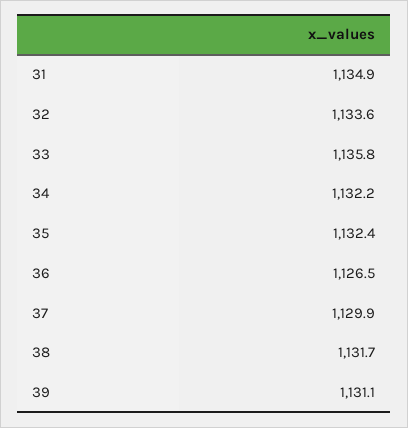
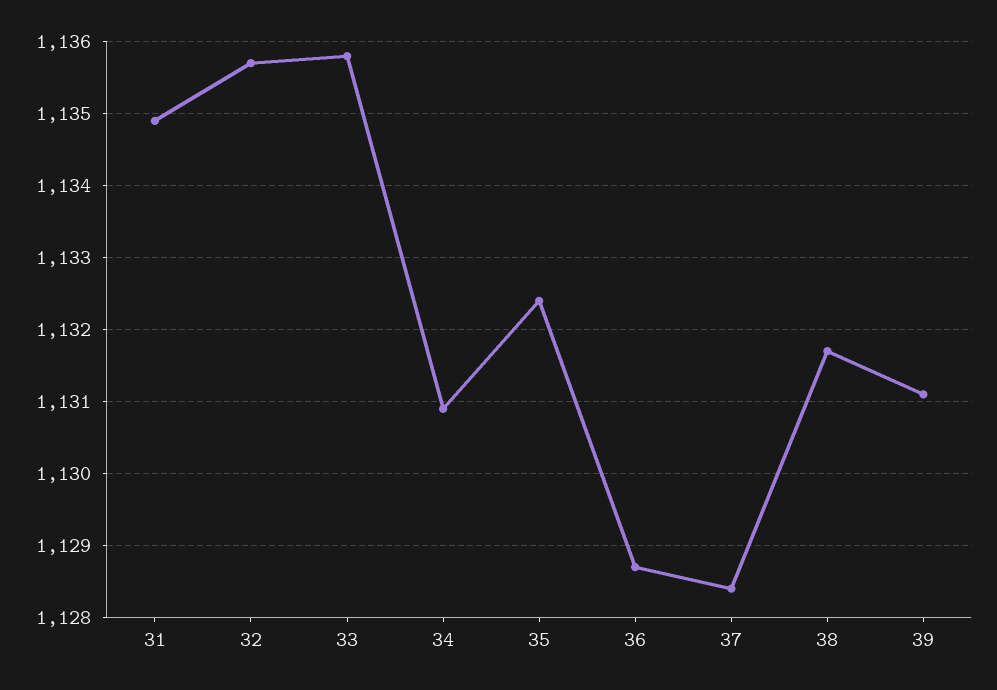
  {
    "31": 1134.9,
-   "32": 1133.6,
+   "32": 1135.7,
    "33": 1135.8,
-   "34": 1132.2,
+   "34": 1130.9,
    "35": 1132.4,
-   "36": 1126.5,
+   "36": 1128.7,
-   "37": 1129.9,
+   "37": 1128.4,
    "38": 1131.7,
    "39": 1131.1
  }

